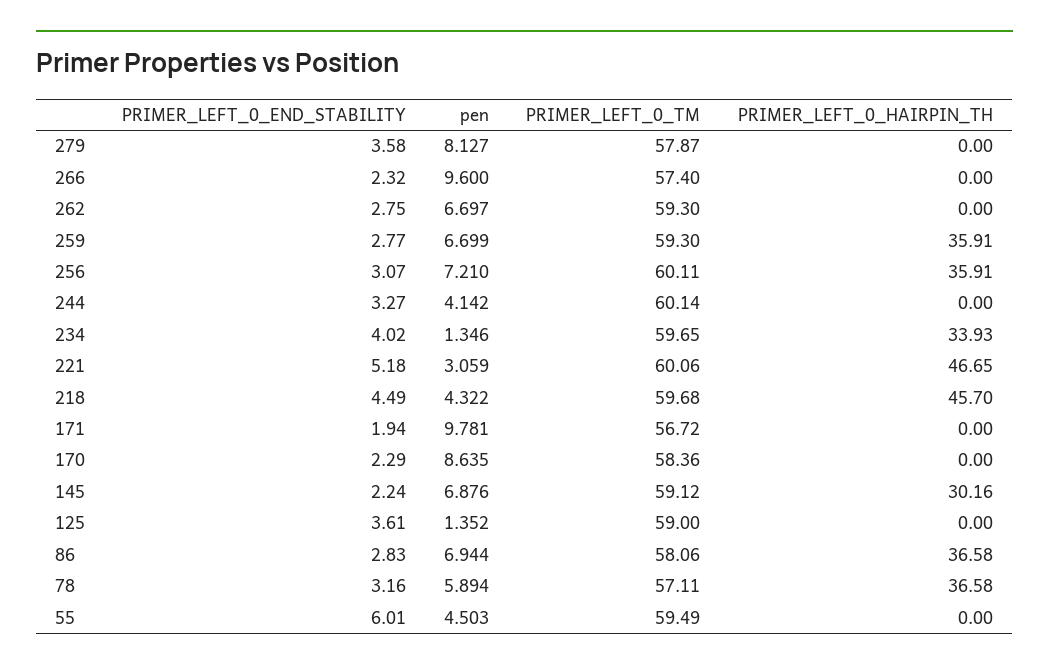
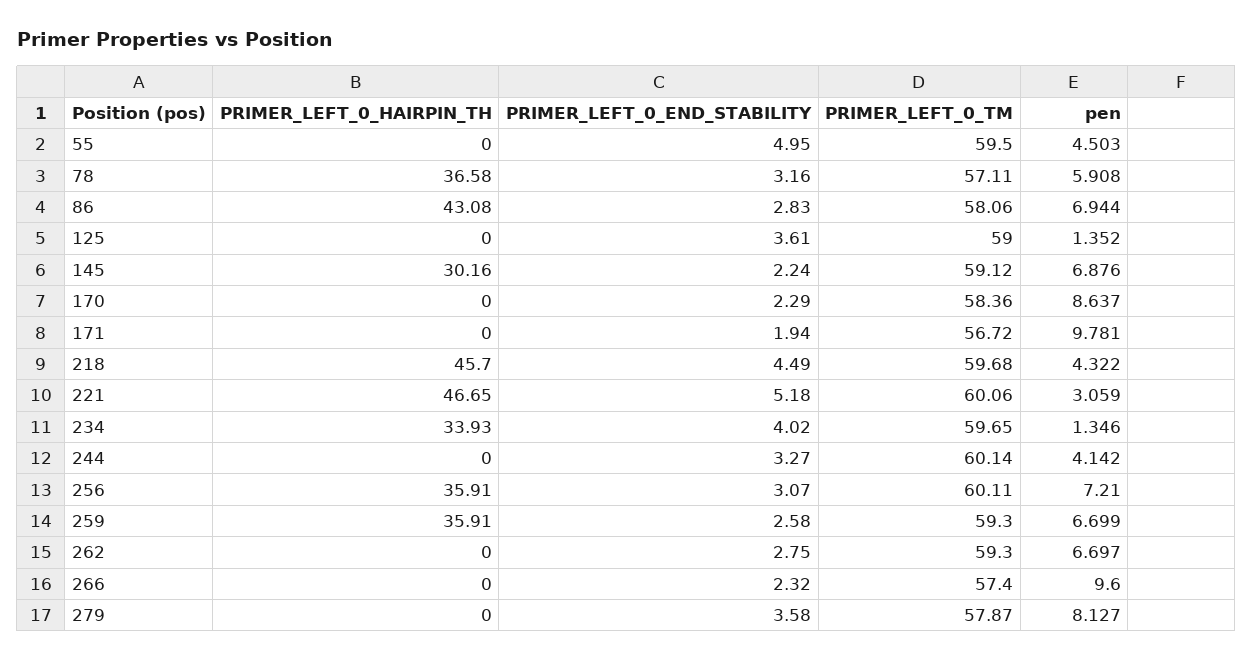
  {
    "PRIMER_LEFT_0_END_STABILITY": {
      "279": 3.58,
      "266": 2.32,
      "262": 2.75,
-     "259": 2.77,
+     "259": 2.58,
      "256": 3.07,
      "244": 3.27,
      "234": 4.02,
      "221": 5.18,
      "218": 4.49,
      "171": 1.94,
      "170": 2.29,
      "145": 2.24,
      "125": 3.61,
      "86": 2.83,
      "78": 3.16,
-     "55": 6.01
+     "55": 4.95
    },
    "pen": {
      "279": 8.127,
      "266": 9.6,
      "262": 6.697,
      "259": 6.699,
      "256": 7.21,
      "244": 4.142,
      "234": 1.346,
      "221": 3.059,
      "218": 4.322,
      "171": 9.781,
-     "170": 8.635,
+     "170": 8.637,
      "145": 6.876,
      "125": 1.352,
      "86": 6.944,
-     "78": 5.894,
+     "78": 5.908,
      "55": 4.503
    },
    "PRIMER_LEFT_0_TM": {
      "279": 57.87,
      "266": 57.4,
      "262": 59.3,
      "259": 59.3,
      "256": 60.11,
      "244": 60.14,
      "234": 59.65,
      "221": 60.06,
      "218": 59.68,
      "171": 56.72,
      "170": 58.36,
      "145": 59.12,
      "125": 59,
      "86": 58.06,
      "78": 57.11,
-     "55": 59.49
+     "55": 59.5
    },
    "PRIMER_LEFT_0_HAIRPIN_TH": {
      "279": 0,
      "266": 0,
      "262": 0,
      "259": 35.91,
      "256": 35.91,
      "244": 0,
      "234": 33.93,
      "221": 46.65,
      "218": 45.7,
      "171": 0,
      "170": 0,
      "145": 30.16,
      "125": 0,
-     "86": 36.58,
+     "86": 43.08,
      "78": 36.58,
      "55": 0
    }
  }

